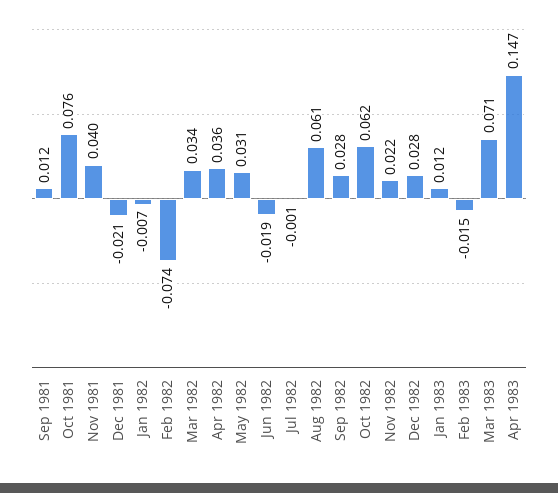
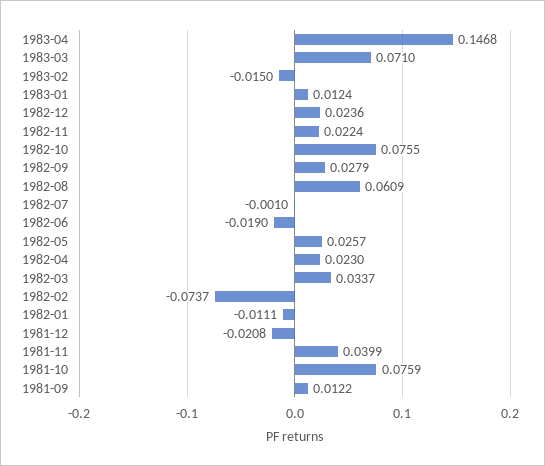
  {
    "Sep 1981": 0.0122,
    "Oct 1981": 0.0759,
    "Nov 1981": 0.0399,
    "Dec 1981": -0.0208,
-   "Jan 1982": -0.007,
+   "Jan 1982": -0.0111,
    "Feb 1982": -0.0737,
    "Mar 1982": 0.0337,
-   "Apr 1982": 0.036,
+   "Apr 1982": 0.023,
-   "May 1982": 0.031,
+   "May 1982": 0.0257,
    "Jun 1982": -0.019,
    "Jul 1982": -0.001,
    "Aug 1982": 0.0609,
    "Sep 1982": 0.0279,
-   "Oct 1982": 0.062,
+   "Oct 1982": 0.0755,
    "Nov 1982": 0.0224,
-   "Dec 1982": 0.028,
+   "Dec 1982": 0.0236,
    "Jan 1983": 0.0124,
    "Feb 1983": -0.015,
    "Mar 1983": 0.071,
    "Apr 1983": 0.1468
  }

